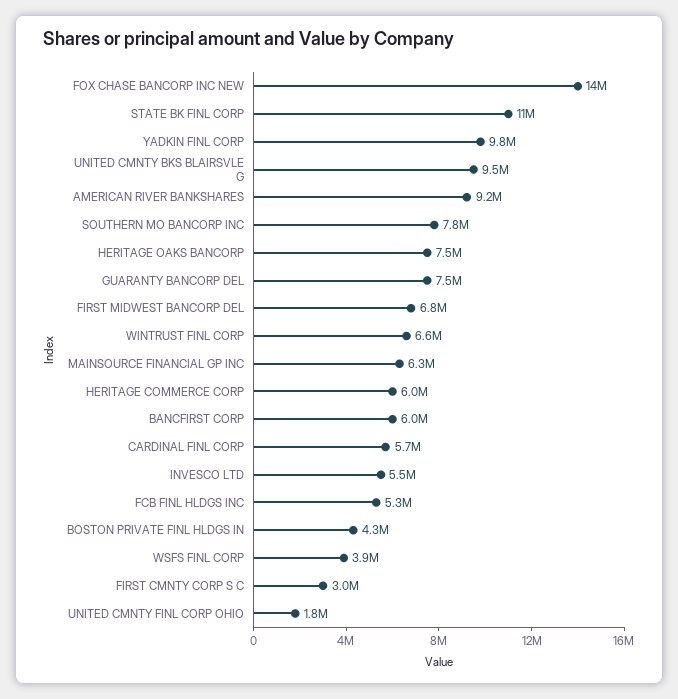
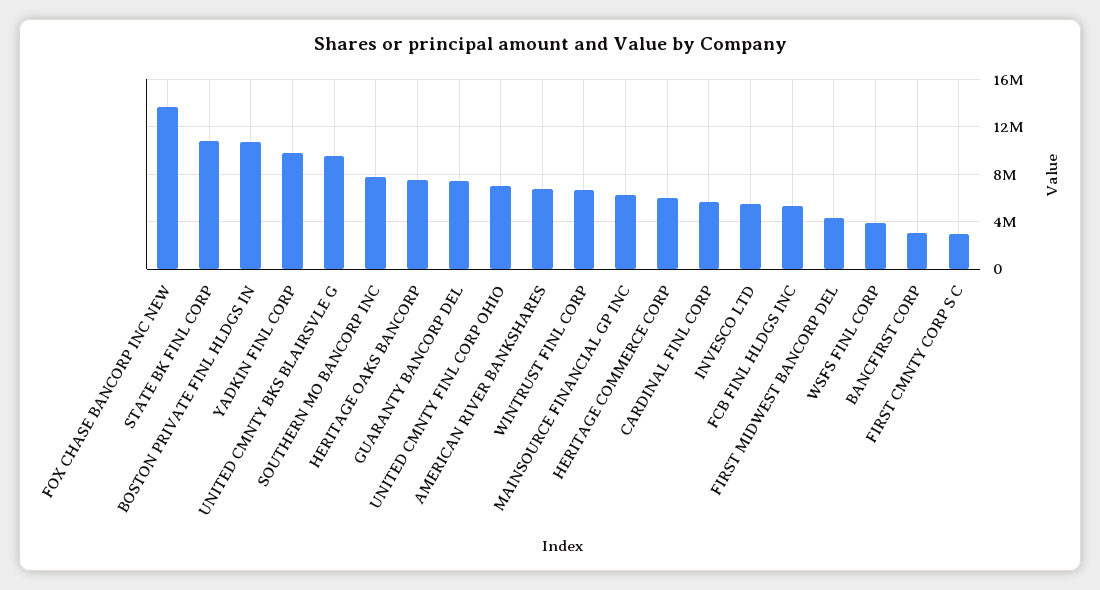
  {
    "FOX CHASE BANCORP INC NEW": 14000000,
    "STATE BK FINL CORP": 11000000,
    "YADKIN FINL CORP": 9800000,
    "UNITED CMNTY BKS BLAIRSVLE G": 9500000,
-   "AMERICAN RIVER BANKSHARES": 9200000,
+   "AMERICAN RIVER BANKSHARES": 7000000,
    "SOUTHERN MO BANCORP INC": 7800000,
    "HERITAGE OAKS BANCORP": 7500000,
    "GUARANTY BANCORP DEL": 7500000,
-   "FIRST MIDWEST BANCORP DEL": 6800000,
+   "FIRST MIDWEST BANCORP DEL": 4000000,
    "WINTRUST FINL CORP": 6600000,
    "MAINSOURCE FINANCIAL GP INC": 6300000,
    "HERITAGE COMMERCE CORP": 6000000,
-   "BANCFIRST CORP": 6000000,
+   "BANCFIRST CORP": 3000000,
    "CARDINAL FINL CORP": 5700000,
    "INVESCO LTD": 5500000,
    "FCB FINL HLDGS INC": 5300000,
-   "BOSTON PRIVATE FINL HLDGS IN": 4300000,
+   "BOSTON PRIVATE FINL HLDGS IN": 11000000,
    "WSFS FINL CORP": 3900000,
    "FIRST CMNTY CORP S C": 3000000,
-   "UNITED CMNTY FINL CORP OHIO": 1800000
+   "UNITED CMNTY FINL CORP OHIO": 7000000
  }

